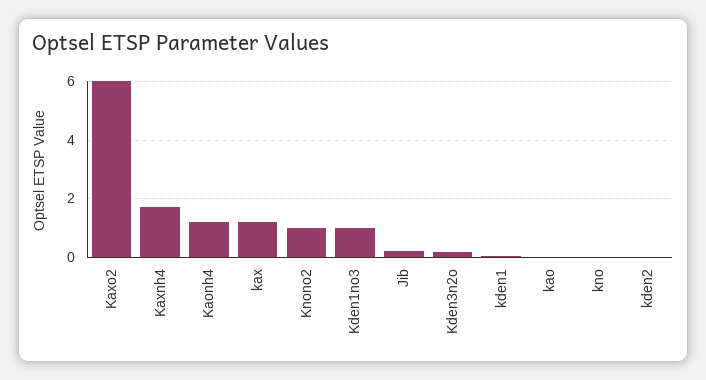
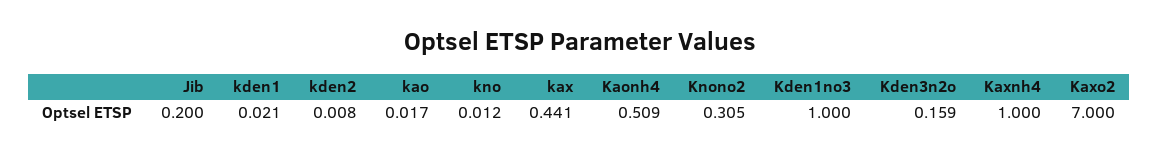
  {
-   "Kaxo2": 6,
+   "Kaxo2": 7,
-   "Kaxnh4": 1.75,
+   "Kaxnh4": 1,
-   "Kaonh4": 1.25,
+   "Kaonh4": 0.509,
-   "kax": 1.25,
+   "kax": 0.441,
-   "Knono2": 1,
+   "Knono2": 0.305,
    "Kden1no3": 1,
    "Jib": 0.2,
    "Kden3n2o": 0.159,
    "kden1": 0.021,
    "kao": 0.017,
    "kno": 0.012,
    "kden2": 0.008
  }

